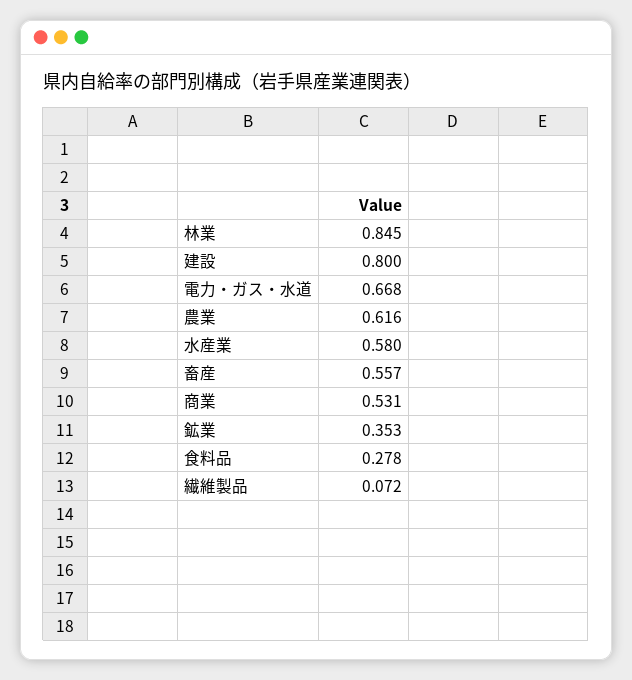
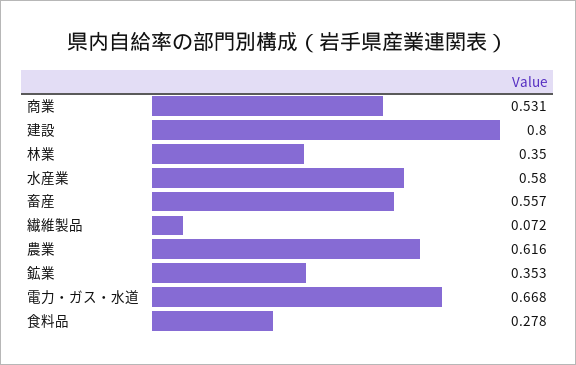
  {
-   "林業": 0.845,
+   "林業": 0.35,
    "建設": 0.8,
    "電力・ガス・水道": 0.668,
    "農業": 0.616,
    "水産業": 0.58,
    "畜産": 0.557,
    "商業": 0.531,
    "鉱業": 0.353,
    "食料品": 0.278,
    "繊維製品": 0.072
  }

